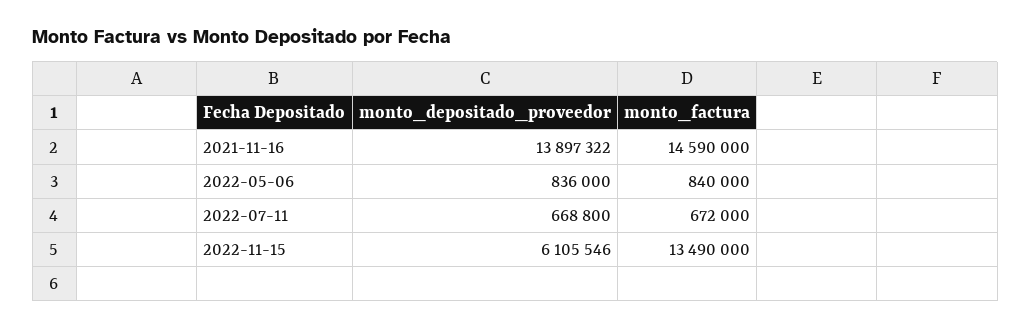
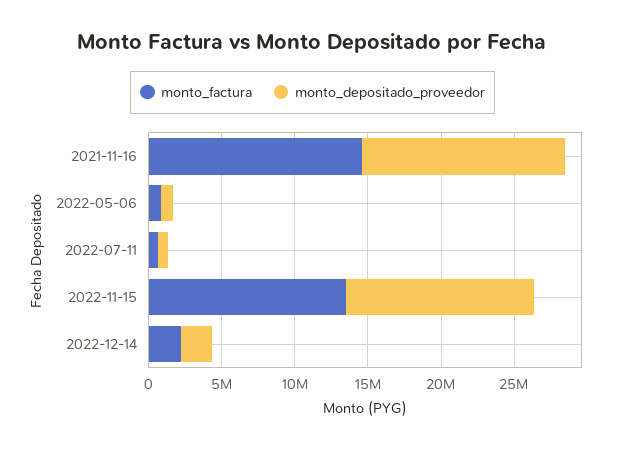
  {
    "monto_depositado_proveedor": {
      "2021-11-16": 13897322,
      "2022-05-06": 836000,
      "2022-07-11": 668800,
-     "2022-11-15": 6105546
+     "2022-11-15": 13000000,
+     "2022-12-14": 2000000
    },
    "monto_factura": {
      "2021-11-16": 14590000,
      "2022-05-06": 840000,
      "2022-07-11": 672000,
-     "2022-11-15": 13490000
+     "2022-11-15": 13490000,
+     "2022-12-14": 2000000
    }
  }

